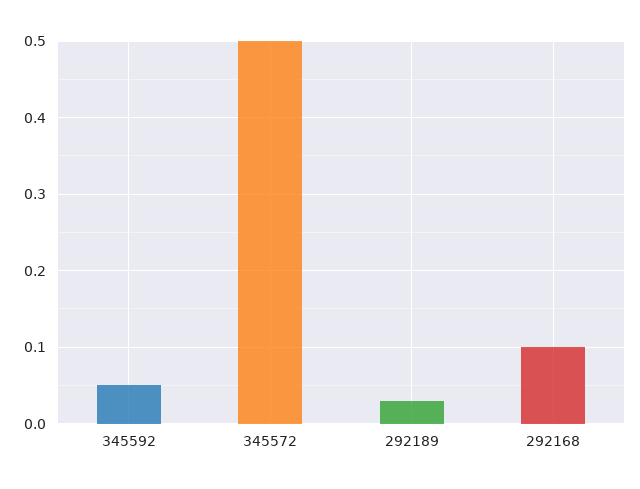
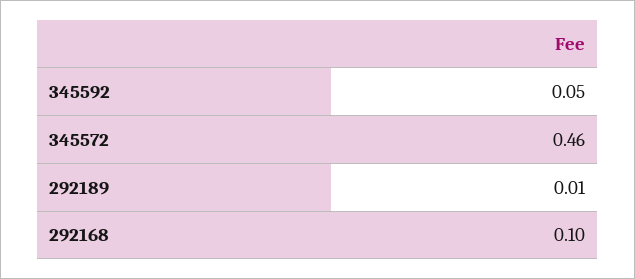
  {
    "345592": 0.05,
-   "345572": 0.5,
+   "345572": 0.46,
-   "292189": 0.03,
+   "292189": 0.01,
    "292168": 0.1
  }

